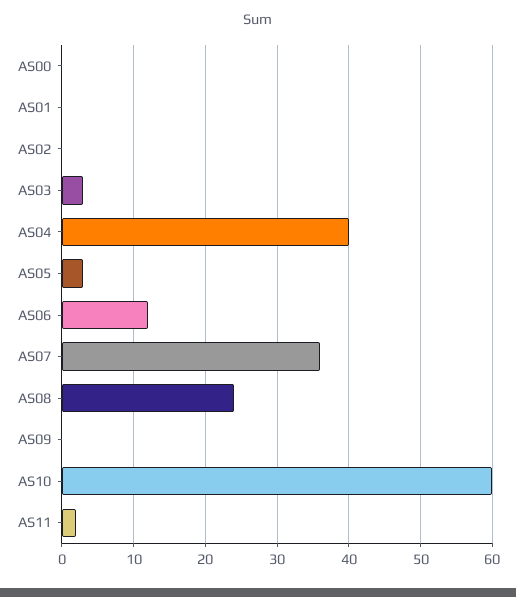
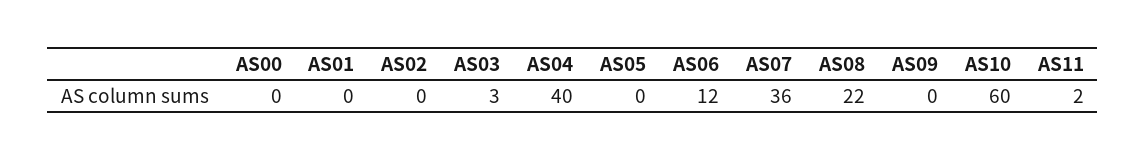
  {
    "AS00": 0,
    "AS01": 0,
    "AS02": 0,
    "AS03": 3,
    "AS04": 40,
-   "AS05": 3,
+   "AS05": 0,
    "AS06": 12,
    "AS07": 36,
-   "AS08": 24,
+   "AS08": 22,
    "AS09": 0,
    "AS10": 60,
    "AS11": 2
  }

